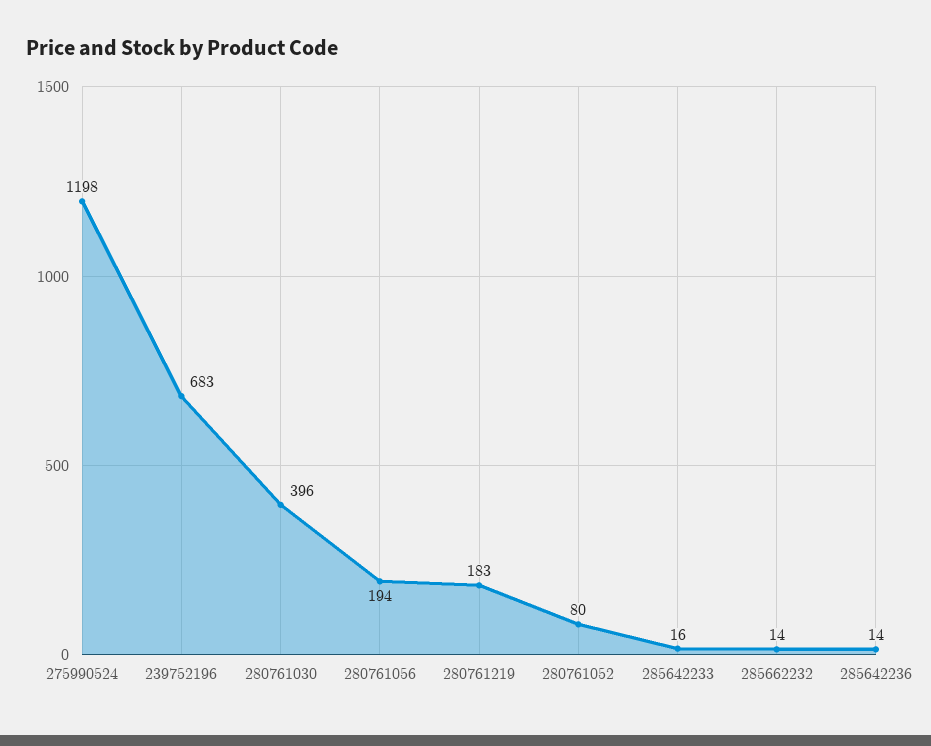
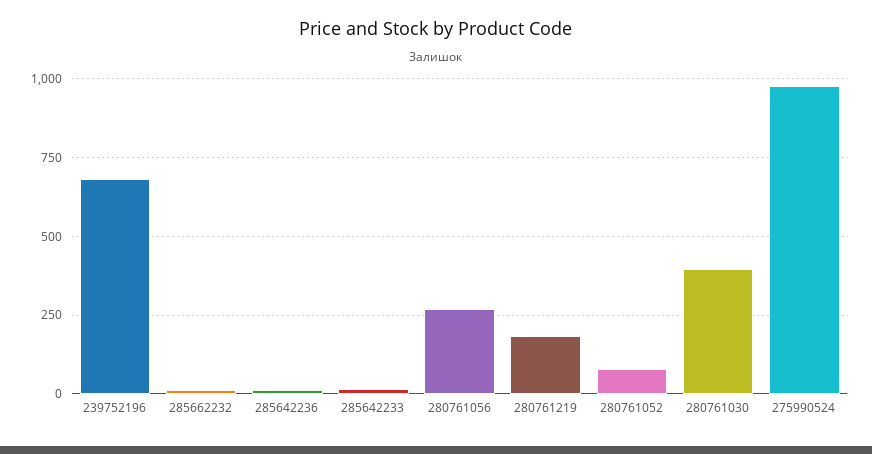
  {
-   "275990524": 1198,
+   "275990524": 975,
    "239752196": 683,
    "280761030": 396,
-   "280761056": 194,
+   "280761056": 275,
    "280761219": 183,
    "280761052": 80,
    "285642233": 16,
    "285662232": 14,
    "285642236": 14
  }

